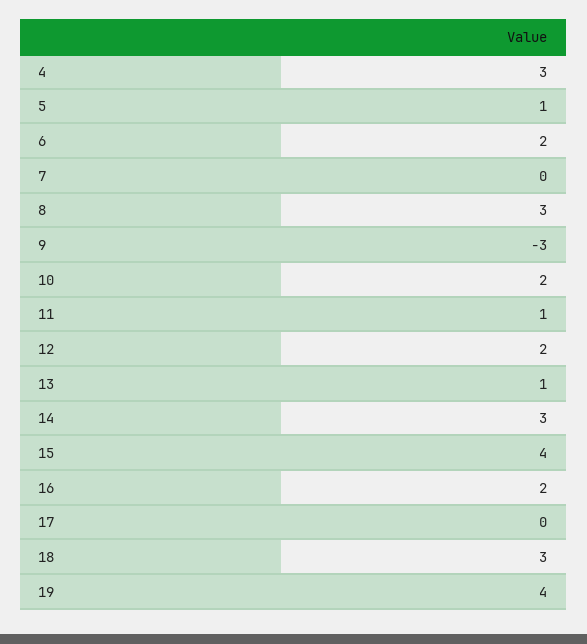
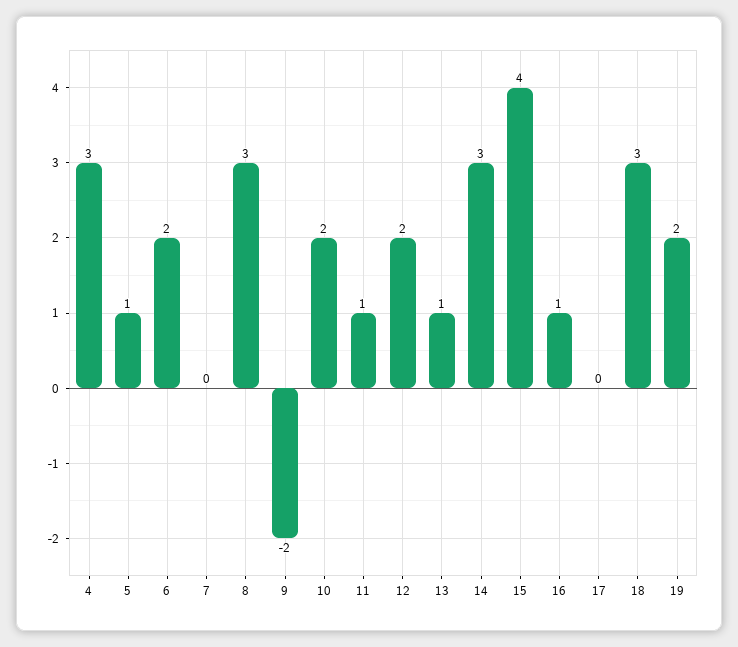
  {
    "4": 3,
    "5": 1,
    "6": 2,
    "7": 0,
    "8": 3,
-   "9": -3,
+   "9": -2,
    "10": 2,
    "11": 1,
    "12": 2,
    "13": 1,
    "14": 3,
    "15": 4,
-   "16": 2,
+   "16": 1,
    "17": 0,
    "18": 3,
-   "19": 4
+   "19": 2
  }

